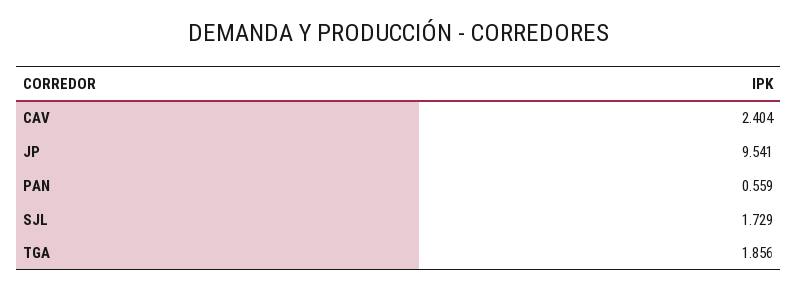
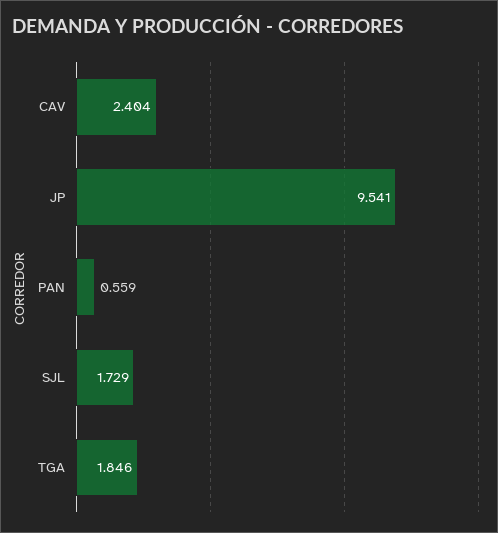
  {
    "CAV": 2.404,
    "JP": 9.541,
    "PAN": 0.559,
    "SJL": 1.729,
-   "TGA": 1.856
+   "TGA": 1.846
  }

